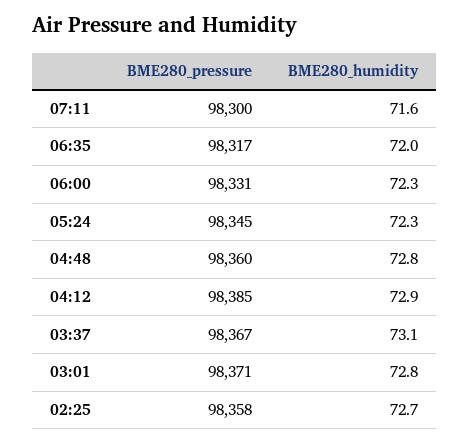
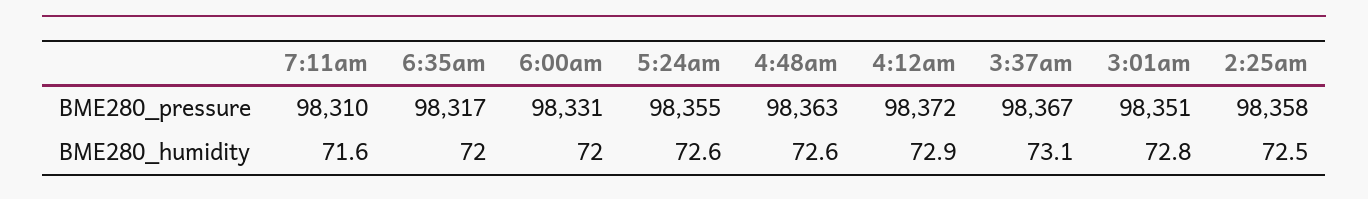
  {
    "BME280_pressure": {
-     "07:11": 98300,
+     "07:11": 98310,
      "06:35": 98317,
      "06:00": 98331,
-     "05:24": 98345,
+     "05:24": 98355,
-     "04:48": 98360,
+     "04:48": 98363,
-     "04:12": 98385,
+     "04:12": 98372,
      "03:37": 98367,
-     "03:01": 98371,
+     "03:01": 98351,
      "02:25": 98358
    },
    "BME280_humidity": {
      "07:11": 71.6,
      "06:35": 72,
-     "06:00": 72.3,
+     "06:00": 72,
-     "05:24": 72.3,
+     "05:24": 72.6,
-     "04:48": 72.8,
+     "04:48": 72.6,
      "04:12": 72.9,
      "03:37": 73.1,
      "03:01": 72.8,
-     "02:25": 72.7
+     "02:25": 72.5
    }
  }

